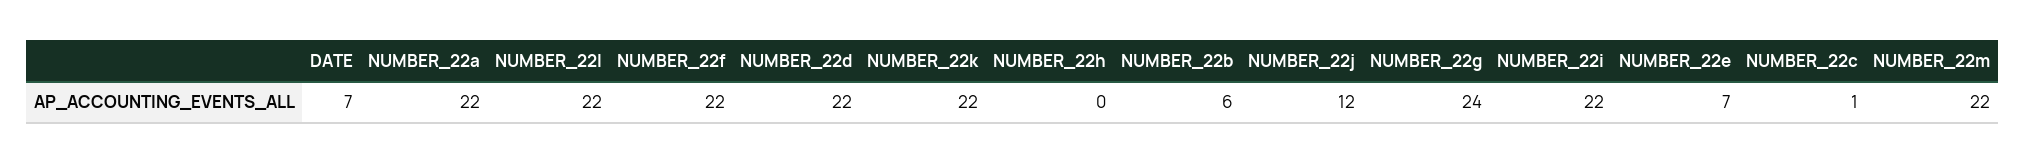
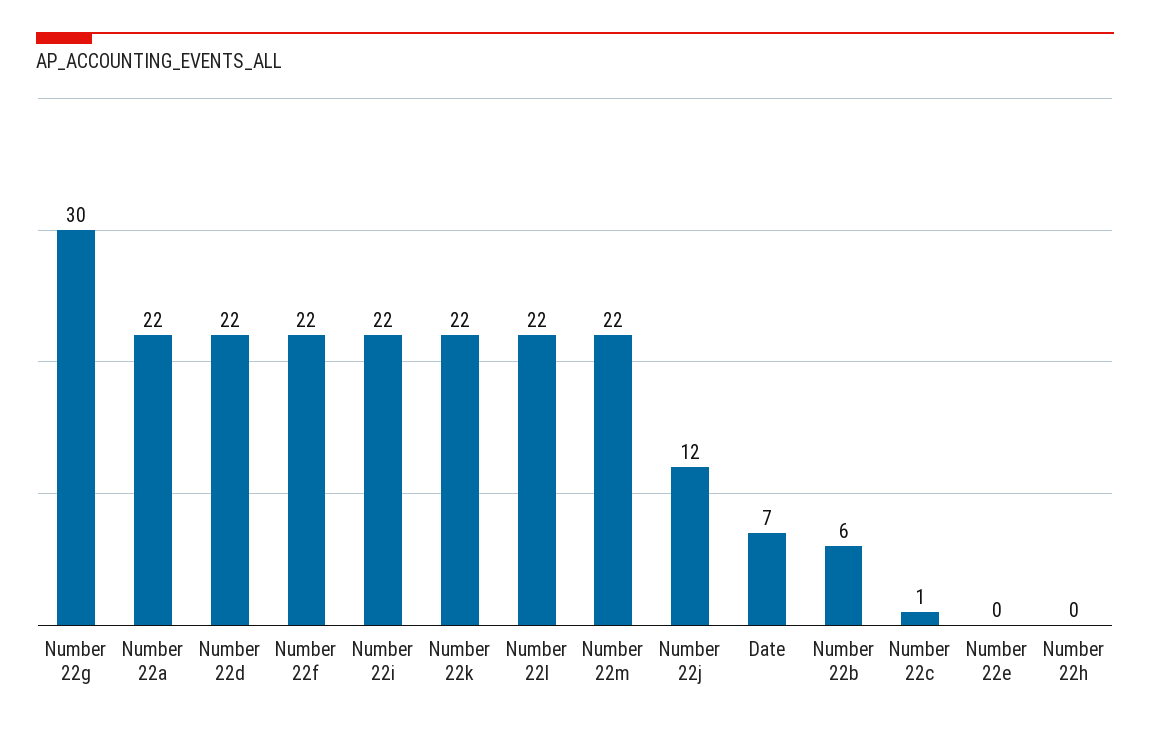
  {
    "DATE": 7,
    "NUMBER_22a": 22,
    "NUMBER_22l": 22,
    "NUMBER_22f": 22,
    "NUMBER_22d": 22,
    "NUMBER_22k": 22,
    "NUMBER_22h": 0,
    "NUMBER_22b": 6,
    "NUMBER_22j": 12,
-   "NUMBER_22g": 24,
+   "NUMBER_22g": 30,
    "NUMBER_22i": 22,
-   "NUMBER_22e": 7,
+   "NUMBER_22e": 0,
    "NUMBER_22c": 1,
    "NUMBER_22m": 22
  }

